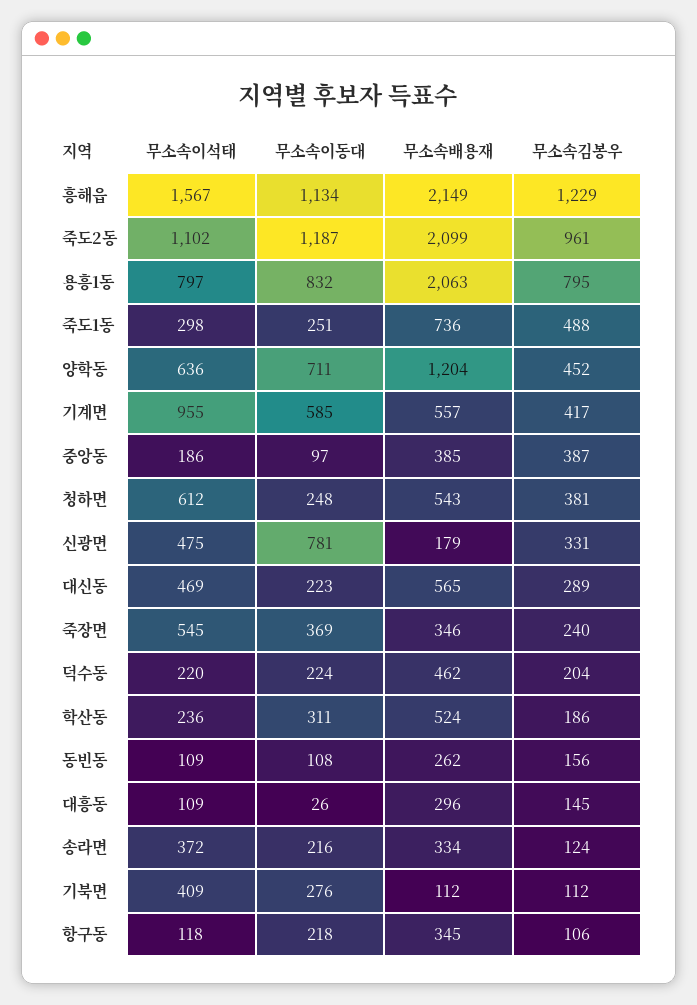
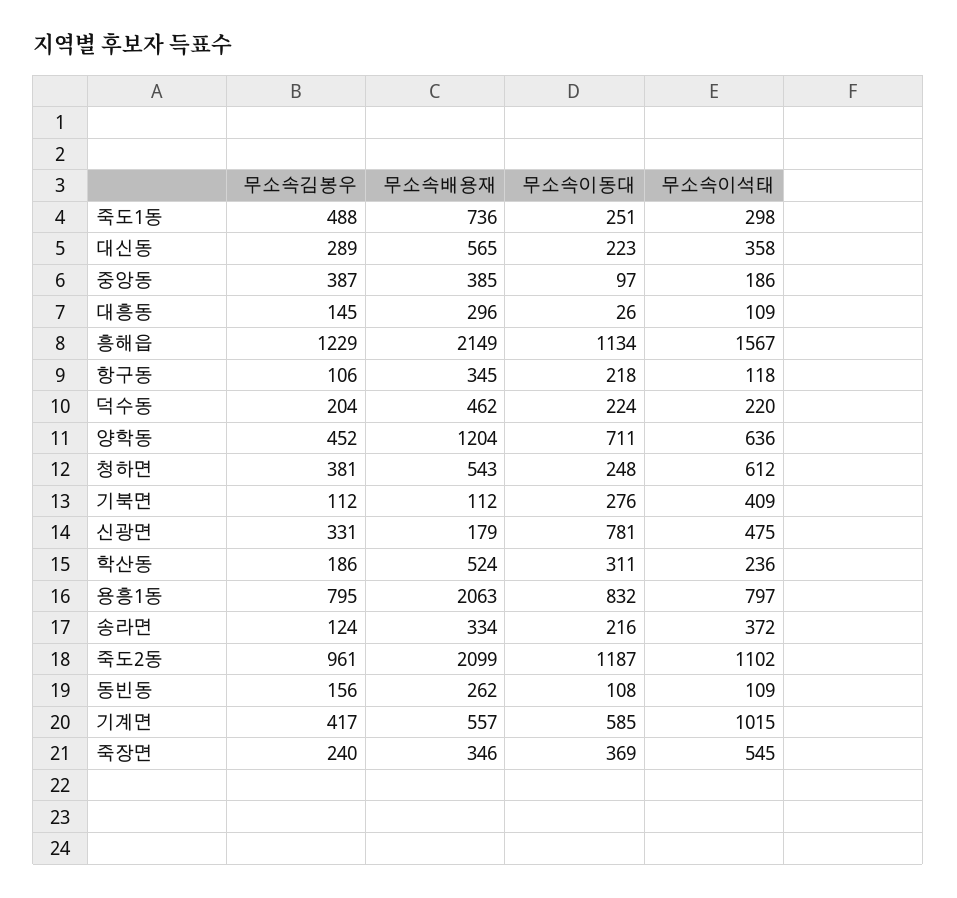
  {
    "무소속이석태": {
      "흥해읍": 1567,
      "죽도2동": 1102,
      "용흥1동": 797,
      "죽도1동": 298,
      "양학동": 636,
-     "기계면": 955,
+     "기계면": 1015,
      "중앙동": 186,
      "청하면": 612,
      "신광면": 475,
-     "대신동": 469,
+     "대신동": 358,
      "죽장면": 545,
      "덕수동": 220,
      "학산동": 236,
      "동빈동": 109,
      "대흥동": 109,
      "송라면": 372,
      "기북면": 409,
      "항구동": 118
    },
    "무소속이동대": {
      "흥해읍": 1134,
      "죽도2동": 1187,
      "용흥1동": 832,
      "죽도1동": 251,
      "양학동": 711,
      "기계면": 585,
      "중앙동": 97,
      "청하면": 248,
      "신광면": 781,
      "대신동": 223,
      "죽장면": 369,
      "덕수동": 224,
      "학산동": 311,
      "동빈동": 108,
      "대흥동": 26,
      "송라면": 216,
      "기북면": 276,
      "항구동": 218
    },
    "무소속배용재": {
      "흥해읍": 2149,
      "죽도2동": 2099,
      "용흥1동": 2063,
      "죽도1동": 736,
      "양학동": 1204,
      "기계면": 557,
      "중앙동": 385,
      "청하면": 543,
      "신광면": 179,
      "대신동": 565,
      "죽장면": 346,
      "덕수동": 462,
      "학산동": 524,
      "동빈동": 262,
      "대흥동": 296,
      "송라면": 334,
      "기북면": 112,
      "항구동": 345
    },
    "무소속김봉우": {
      "흥해읍": 1229,
      "죽도2동": 961,
      "용흥1동": 795,
      "죽도1동": 488,
      "양학동": 452,
      "기계면": 417,
      "중앙동": 387,
      "청하면": 381,
      "신광면": 331,
      "대신동": 289,
      "죽장면": 240,
      "덕수동": 204,
      "학산동": 186,
      "동빈동": 156,
      "대흥동": 145,
      "송라면": 124,
      "기북면": 112,
      "항구동": 106
    }
  }

